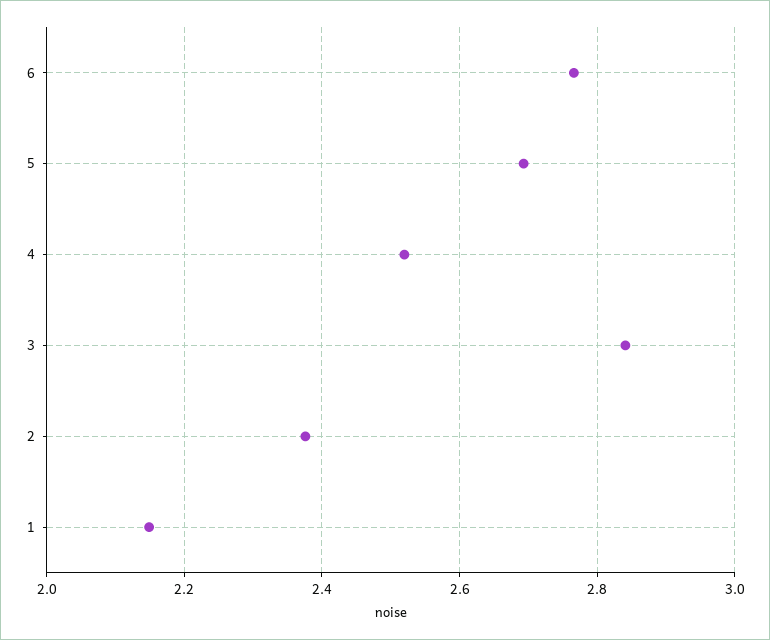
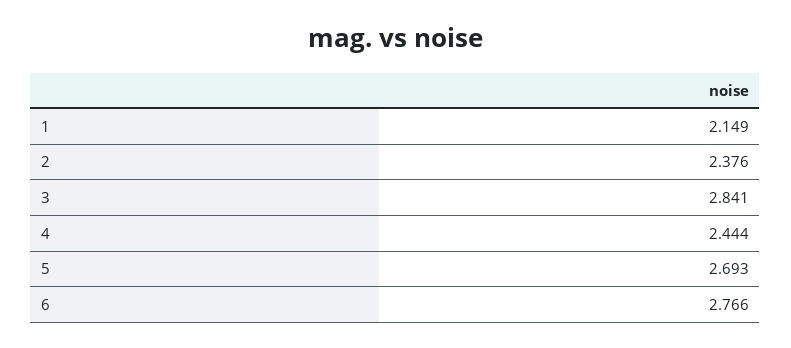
  {
    "6": 2.766,
    "5": 2.693,
-   "4": 2.52,
+   "4": 2.444,
    "3": 2.841,
    "2": 2.376,
    "1": 2.149
  }

